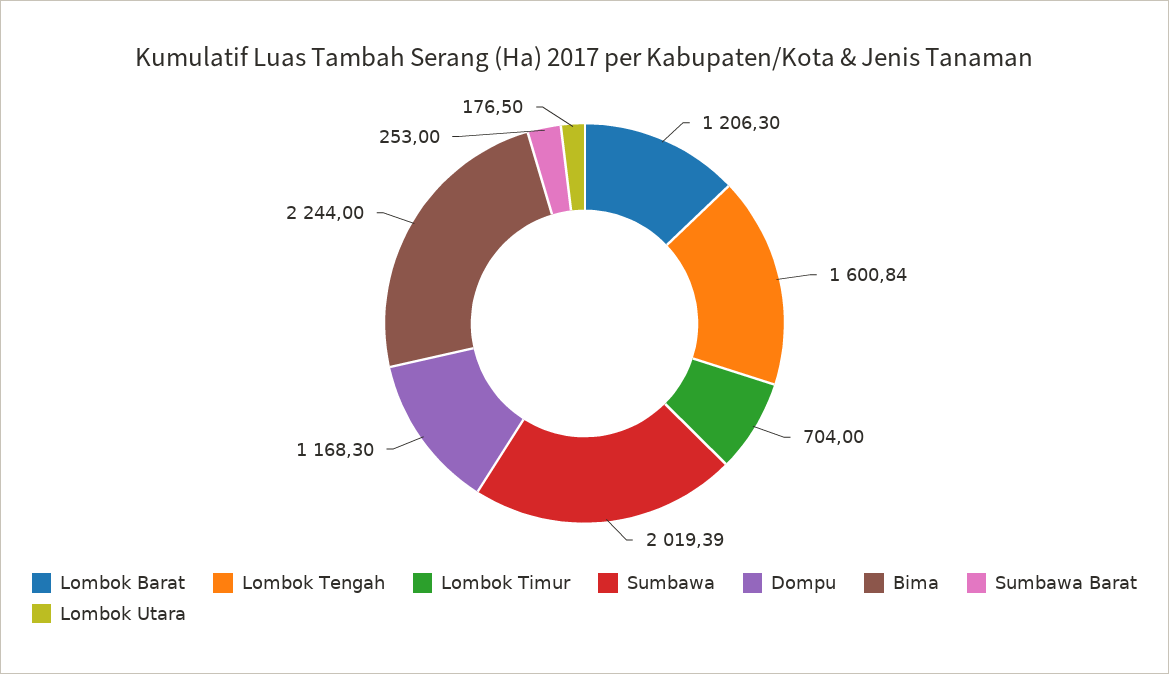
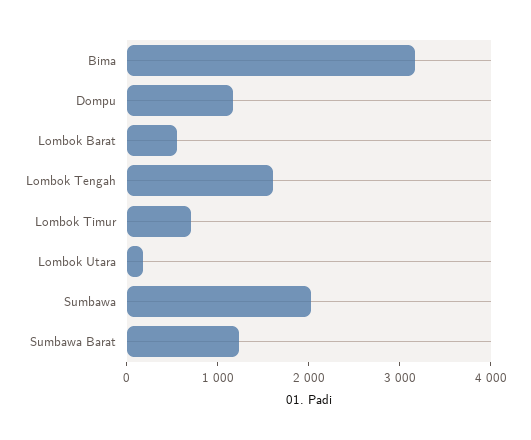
  {
-   "Lombok Barat": 1206.3,
+   "Lombok Barat": 600,
    "Lombok Tengah": 1600.84,
    "Lombok Timur": 704,
    "Sumbawa": 2019.39,
    "Dompu": 1168.3,
-   "Bima": 2244,
+   "Bima": 3200,
-   "Sumbawa Barat": 253,
+   "Sumbawa Barat": 1200,
    "Lombok Utara": 176.5
  }

